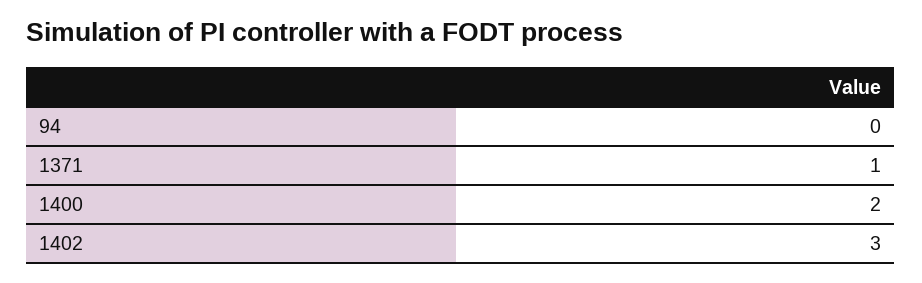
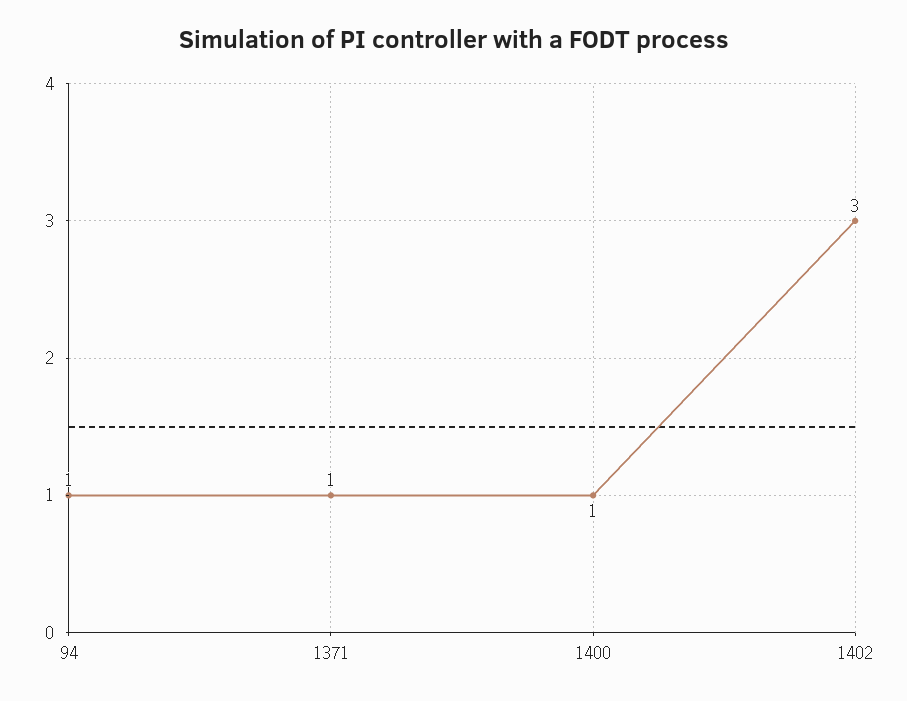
  {
-   "94": 0,
+   "94": 1,
    "1371": 1,
-   "1400": 2,
+   "1400": 1,
    "1402": 3
  }

